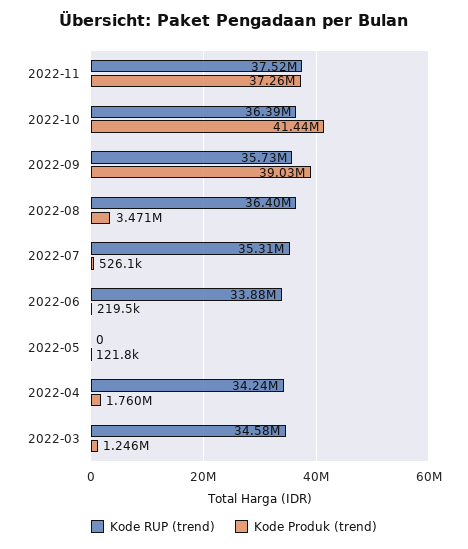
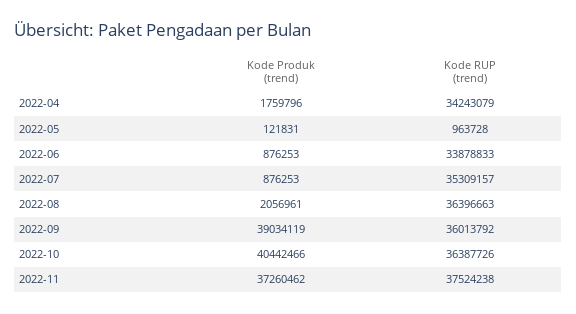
  {
    "Kode RUP (trend)": {
      "2022-11": 37524238,
      "2022-10": 36387726,
-     "2022-09": 35730000,
+     "2022-09": 36013792,
      "2022-08": 36396663,
      "2022-07": 35309157,
      "2022-06": 33878833,
-     "2022-05": 0,
+     "2022-05": 963728,
-     "2022-04": 34243079,
+     "2022-04": 34243079
-     "2022-03": 34580000
    },
    "Kode Produk (trend)": {
      "2022-11": 37260462,
-     "2022-10": 41440000,
+     "2022-10": 40442466,
      "2022-09": 39034119,
-     "2022-08": 3471000,
+     "2022-08": 2056961,
-     "2022-07": 526100,
+     "2022-07": 876253,
-     "2022-06": 219500,
+     "2022-06": 876253,
      "2022-05": 121831,
-     "2022-04": 1759796,
+     "2022-04": 1759796
-     "2022-03": 1246000
    }
  }

